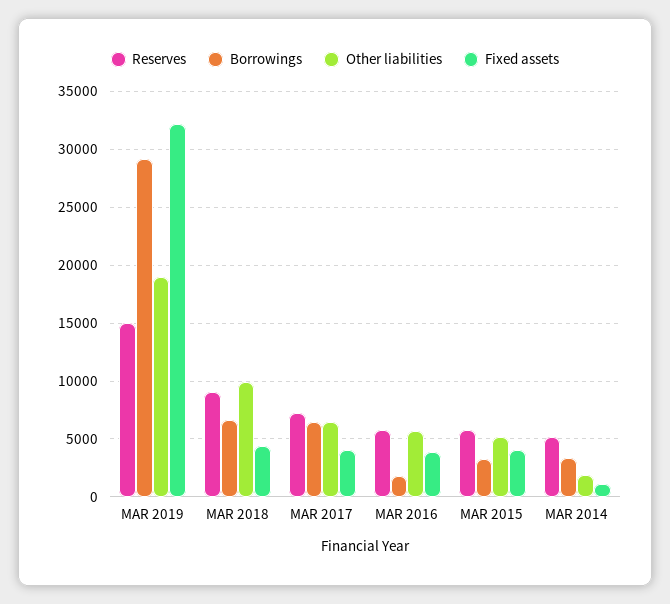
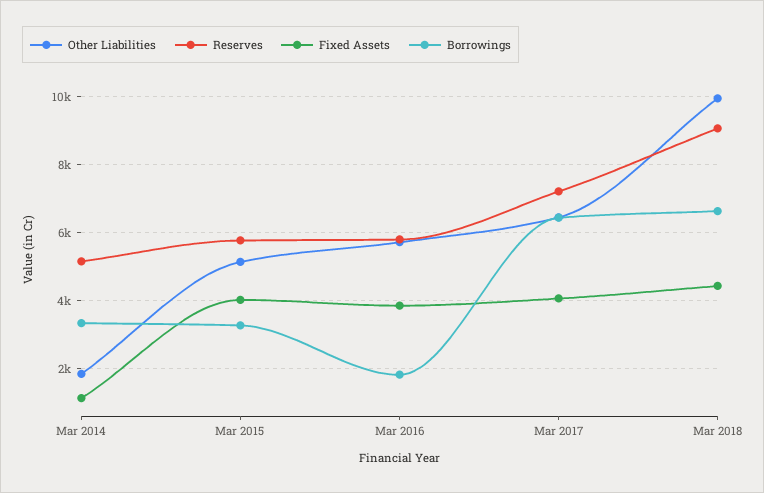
  {
    "Reserves": {
-     "MAR 2019": 15000,
      "MAR 2018": 9000,
      "MAR 2017": 7200,
      "MAR 2016": 5800,
      "MAR 2015": 5800,
      "MAR 2014": 5200
    },
    "Borrowings": {
-     "MAR 2019": 29000,
      "MAR 2018": 6600,
      "MAR 2017": 6400,
      "MAR 2016": 1800,
      "MAR 2015": 3200,
      "MAR 2014": 3400
    },
    "Other liabilities": {
-     "MAR 2019": 19000,
      "MAR 2018": 10000,
      "MAR 2017": 6400,
      "MAR 2016": 5800,
      "MAR 2015": 5200,
      "MAR 2014": 1800
    },
    "Fixed assets": {
-     "MAR 2019": 32000,
      "MAR 2018": 4400,
      "MAR 2017": 4000,
      "MAR 2016": 3800,
      "MAR 2015": 4000,
      "MAR 2014": 1200
    }
  }

